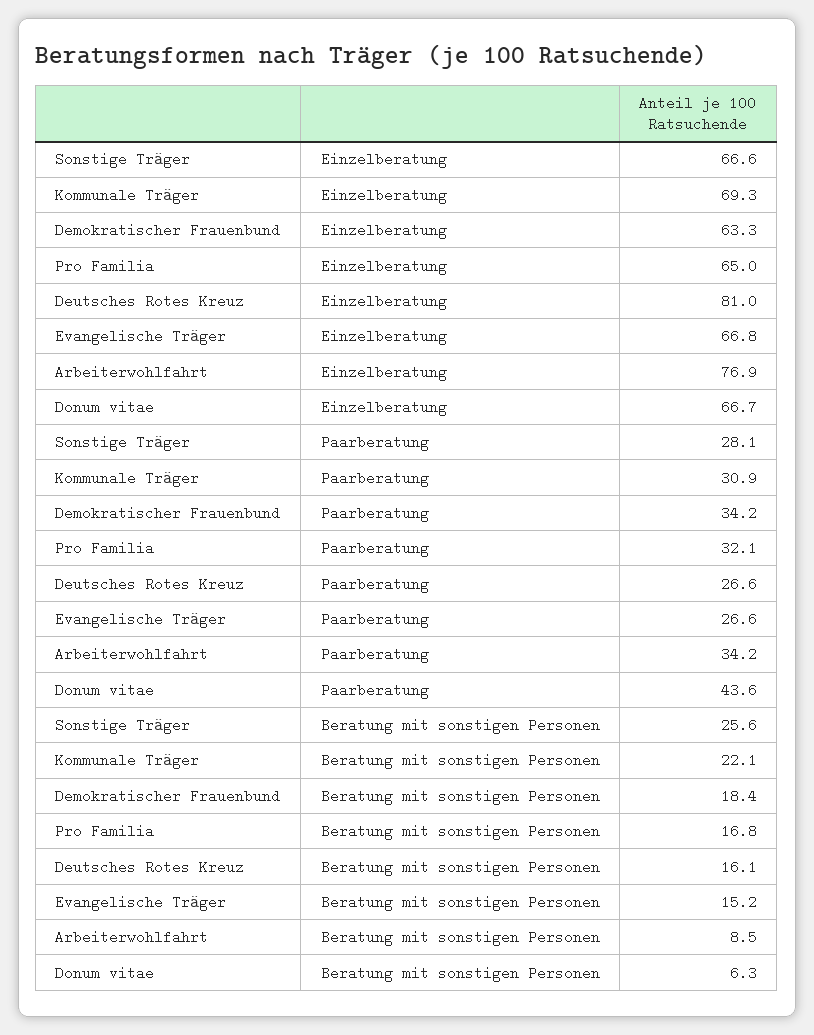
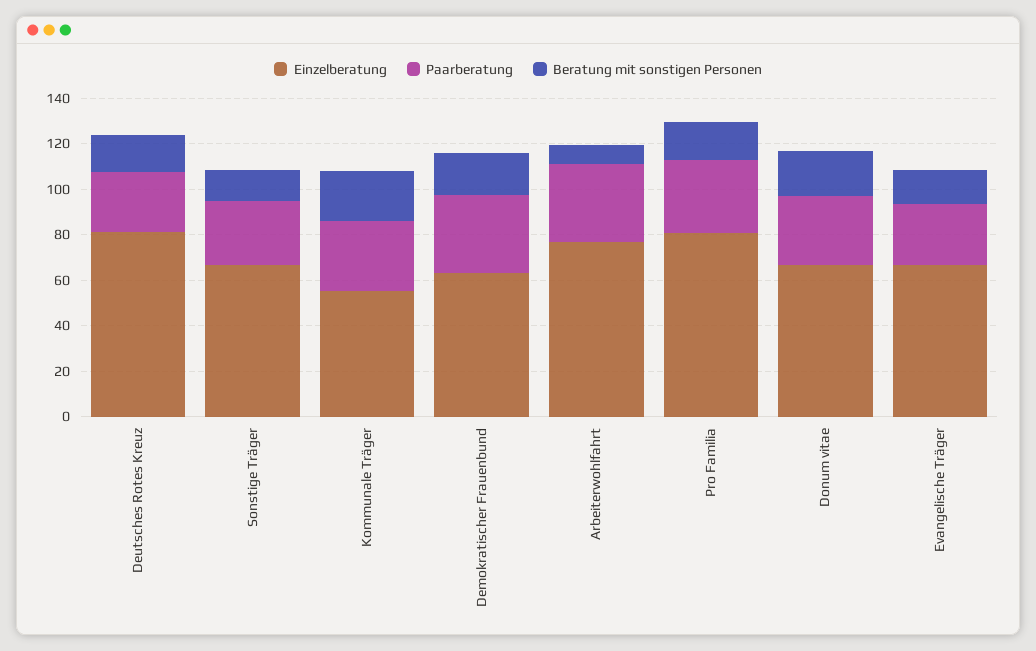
  {
    "Einzelberatung": {
      "Sonstige Träger": 66.6,
-     "Kommunale Träger": 69.3,
+     "Kommunale Träger": 55,
      "Demokratischer Frauenbund": 63.3,
-     "Pro Familia": 65,
+     "Pro Familia": 80,
      "Deutsches Rotes Kreuz": 81,
      "Evangelische Träger": 66.8,
      "Arbeiterwohlfahrt": 76.9,
      "Donum vitae": 66.7
    },
    "Paarberatung": {
      "Sonstige Träger": 28.1,
      "Kommunale Träger": 30.9,
      "Demokratischer Frauenbund": 34.2,
      "Pro Familia": 32.1,
      "Deutsches Rotes Kreuz": 26.6,
      "Evangelische Träger": 26.6,
      "Arbeiterwohlfahrt": 34.2,
-     "Donum vitae": 43.6
+     "Donum vitae": 30
    },
    "Beratung mit sonstigen Personen": {
-     "Sonstige Träger": 25.6,
+     "Sonstige Träger": 15,
      "Kommunale Träger": 22.1,
      "Demokratischer Frauenbund": 18.4,
      "Pro Familia": 16.8,
      "Deutsches Rotes Kreuz": 16.1,
      "Evangelische Träger": 15.2,
      "Arbeiterwohlfahrt": 8.5,
-     "Donum vitae": 6.3
+     "Donum vitae": 20
    }
  }

